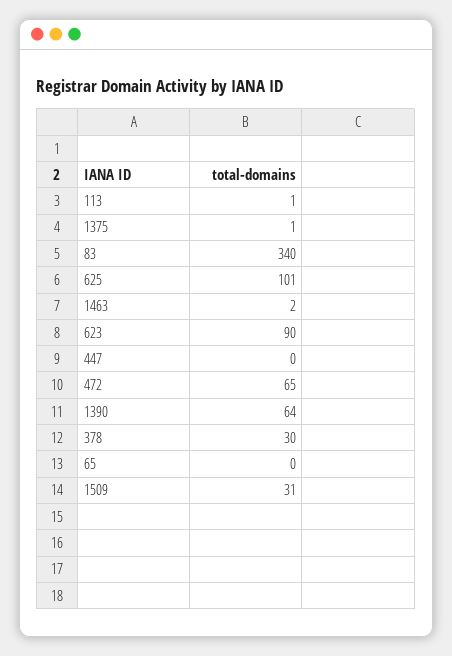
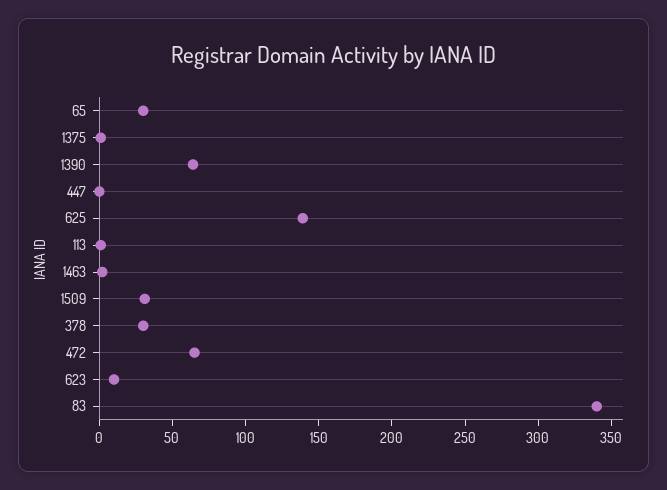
  {
    "113": 1,
    "1375": 1,
    "83": 340,
-   "625": 101,
+   "625": 140,
    "1463": 2,
-   "623": 90,
+   "623": 10,
    "447": 0,
    "472": 65,
    "1390": 64,
    "378": 30,
-   "65": 0,
+   "65": 30,
    "1509": 31
  }

